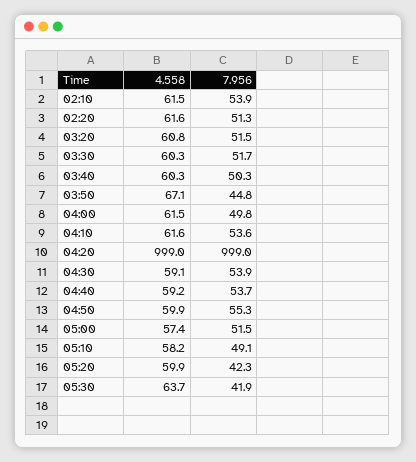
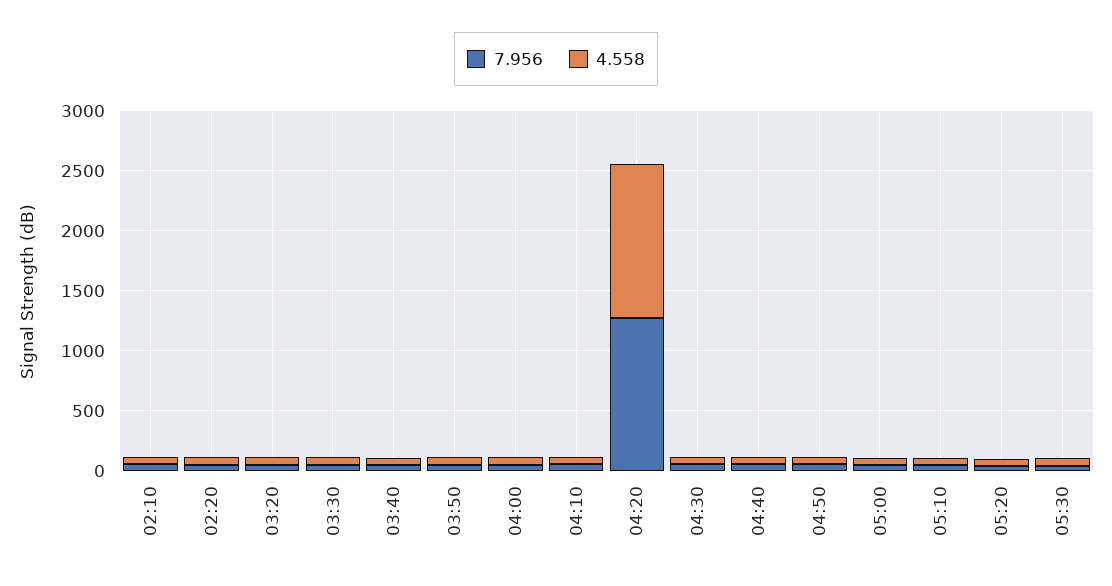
  {
    "4.558": {
      "02:10": 61.5,
      "02:20": 61.6,
      "03:20": 60.8,
      "03:30": 60.3,
      "03:40": 60.3,
      "03:50": 67.1,
      "04:00": 61.5,
      "04:10": 61.6,
-     "04:20": 999,
+     "04:20": 1300,
      "04:30": 59.1,
      "04:40": 59.2,
      "04:50": 59.9,
      "05:00": 57.4,
      "05:10": 58.2,
      "05:20": 59.9,
      "05:30": 63.7
    },
    "7.956": {
      "02:10": 53.9,
      "02:20": 51.3,
      "03:20": 51.5,
      "03:30": 51.7,
      "03:40": 50.3,
      "03:50": 44.8,
      "04:00": 49.8,
      "04:10": 53.6,
-     "04:20": 999,
+     "04:20": 1300,
      "04:30": 53.9,
      "04:40": 53.7,
      "04:50": 55.3,
      "05:00": 51.5,
      "05:10": 49.1,
      "05:20": 42.3,
      "05:30": 41.9
    }
  }

